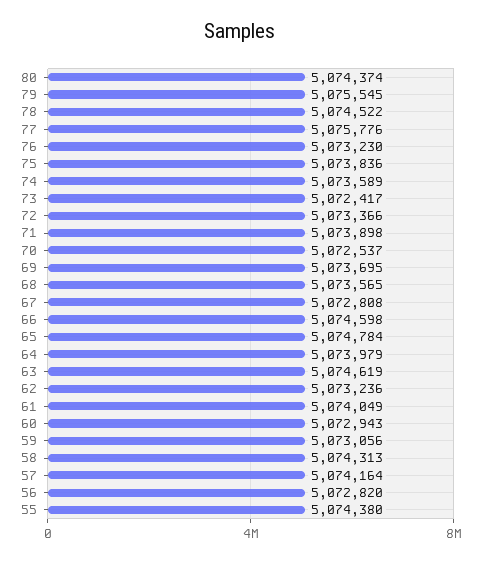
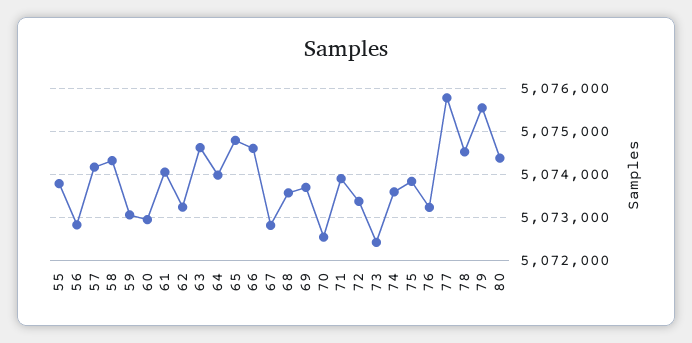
  {
    "80": 5074374,
    "79": 5075545,
    "78": 5074522,
    "77": 5075776,
    "76": 5073230,
    "75": 5073836,
    "74": 5073589,
    "73": 5072417,
    "72": 5073366,
    "71": 5073898,
    "70": 5072537,
    "69": 5073695,
    "68": 5073565,
    "67": 5072808,
    "66": 5074598,
    "65": 5074784,
    "64": 5073979,
    "63": 5074619,
    "62": 5073236,
    "61": 5074049,
    "60": 5072943,
    "59": 5073056,
    "58": 5074313,
    "57": 5074164,
    "56": 5072820,
-   "55": 5074380
+   "55": 5073800
  }

